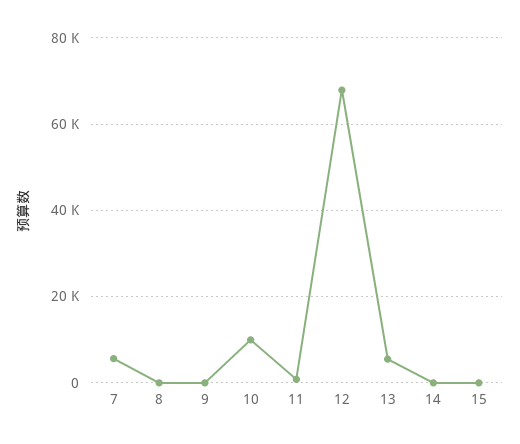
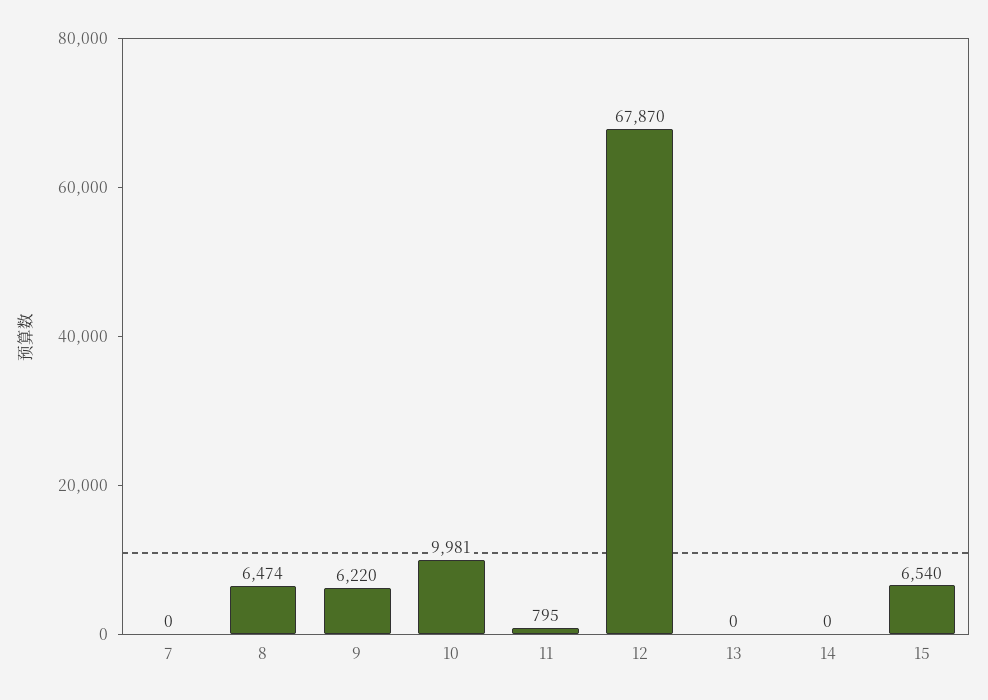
  {
-   "7": 6000,
+   "7": 0,
-   "8": 0,
+   "8": 6474,
-   "9": 0,
+   "9": 6220,
    "10": 9981,
    "11": 795,
    "12": 67870,
-   "13": 6000,
+   "13": 0,
    "14": 0,
-   "15": 0
+   "15": 6540
  }

